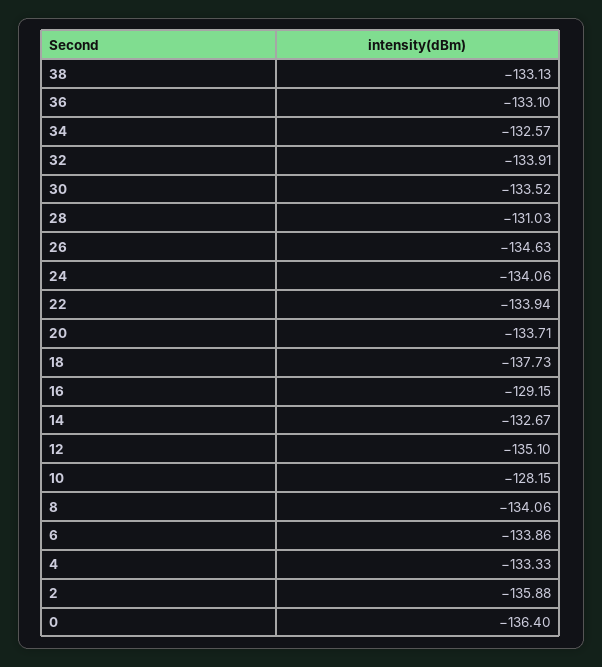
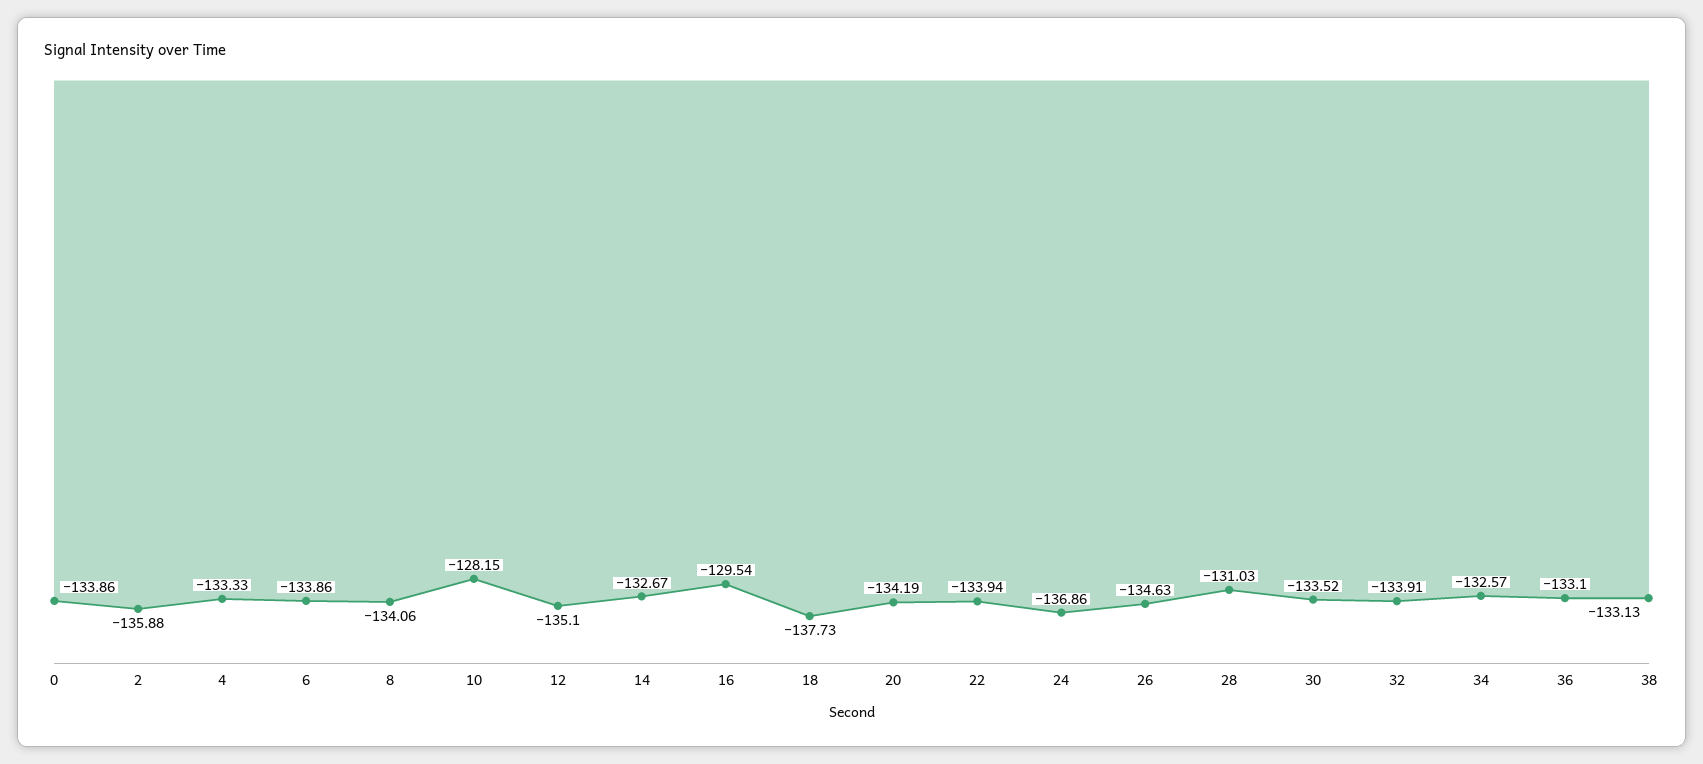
  {
    "38": -133.13,
    "36": -133.1,
    "34": -132.57,
    "32": -133.91,
    "30": -133.52,
    "28": -131.03,
    "26": -134.63,
-   "24": -134.06,
+   "24": -136.86,
    "22": -133.94,
-   "20": -133.71,
+   "20": -134.19,
    "18": -137.73,
-   "16": -129.15,
+   "16": -129.54,
    "14": -132.67,
    "12": -135.1,
    "10": -128.15,
    "8": -134.06,
    "6": -133.86,
    "4": -133.33,
    "2": -135.88,
-   "0": -136.4
+   "0": -133.86
  }

